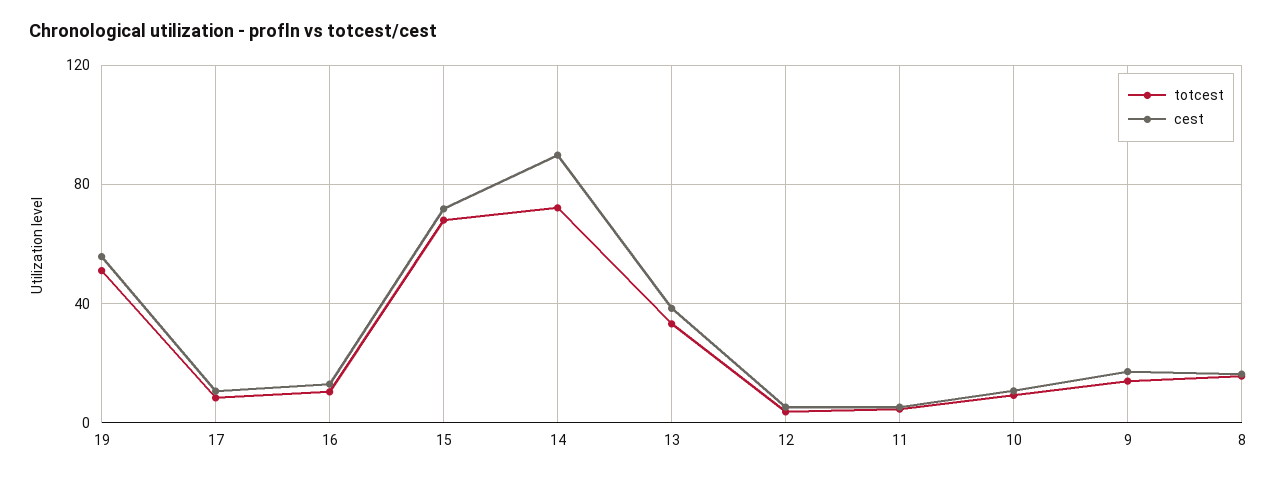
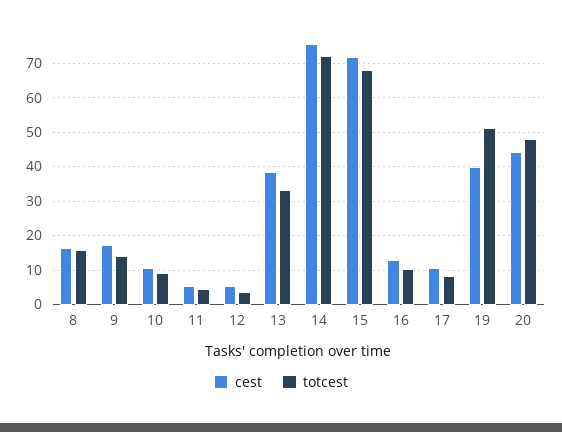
  {
    "totcest": {
      "19": 52,
      "17": 8,
      "16": 10,
      "15": 68,
      "14": 72,
      "13": 34,
      "12": 4,
      "11": 4,
      "10": 10,
      "9": 14,
-     "8": 16
+     "8": 16,
+     "20": 48
    },
    "cest": {
-     "19": 55,
+     "19": 40,
      "17": 10,
      "16": 14,
      "15": 72,
-     "14": 90,
+     "14": 76,
      "13": 38,
      "12": 6,
      "11": 6,
      "10": 10,
      "9": 18,
-     "8": 16
+     "8": 16,
+     "20": 44
    }
  }

